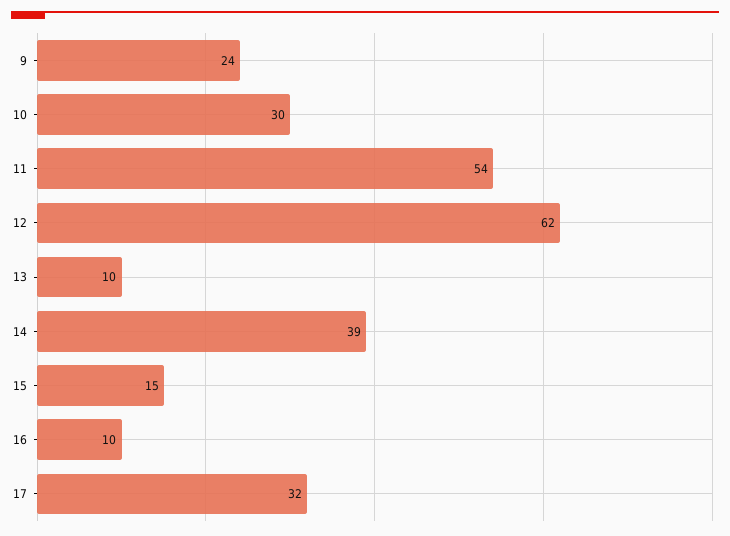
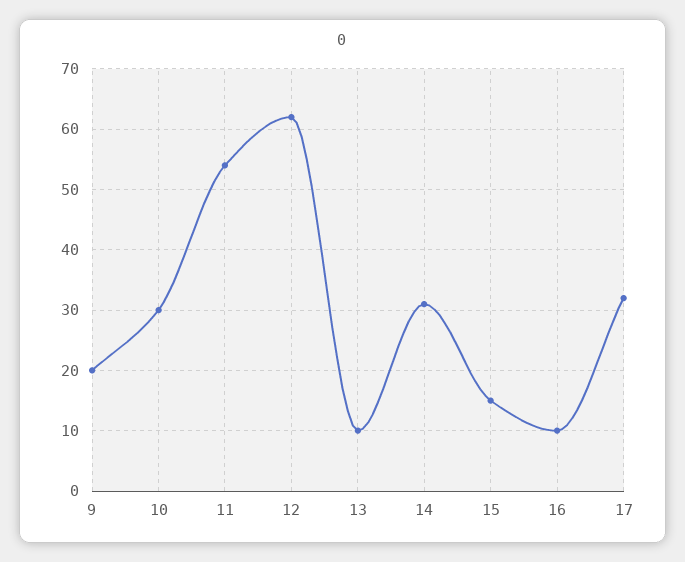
  {
-   "9": 24,
+   "9": 20,
    "10": 30,
    "11": 54,
    "12": 62,
    "13": 10,
-   "14": 39,
+   "14": 31,
    "15": 15,
    "16": 10,
    "17": 32
  }

